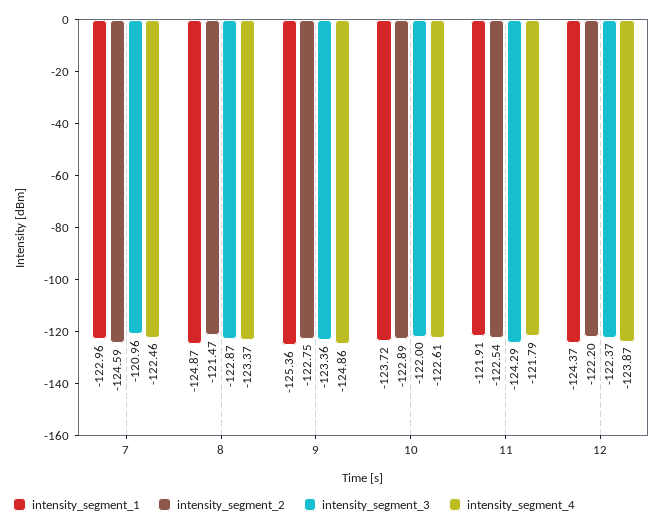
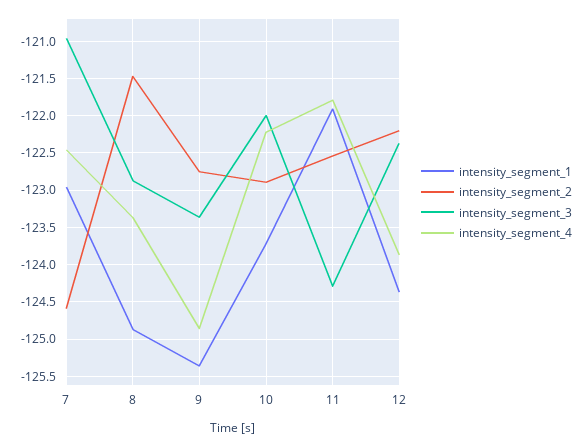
  {
    "intensity_segment_1": {
      "7": -122.96,
      "8": -124.87,
      "9": -125.36,
      "10": -123.72,
      "11": -121.91,
      "12": -124.37
    },
    "intensity_segment_2": {
      "7": -124.59,
      "8": -121.47,
      "9": -122.75,
      "10": -122.89,
      "11": -122.54,
      "12": -122.2
    },
    "intensity_segment_3": {
      "7": -120.96,
      "8": -122.87,
      "9": -123.36,
      "10": -122,
      "11": -124.29,
      "12": -122.37
    },
    "intensity_segment_4": {
      "7": -122.46,
      "8": -123.37,
      "9": -124.86,
-     "10": -122.61,
+     "10": -122.2,
      "11": -121.79,
      "12": -123.87
    }
  }

